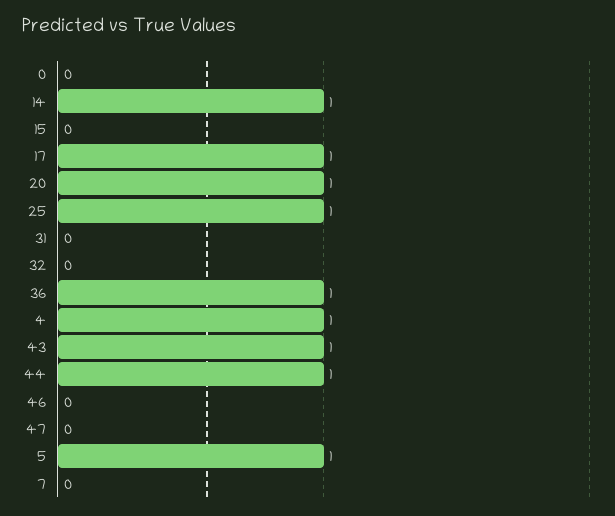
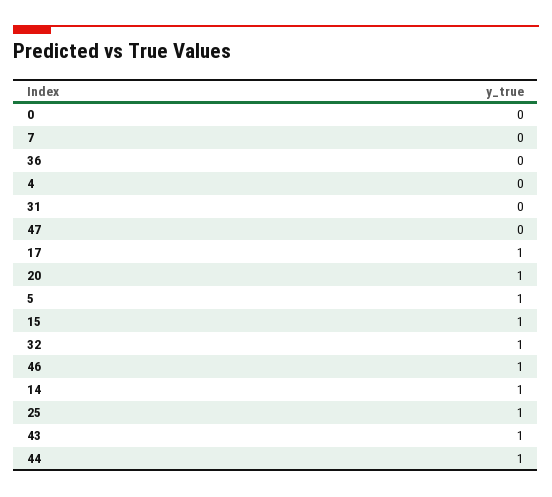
  {
    "0": 0,
    "14": 1,
-   "15": 0,
+   "15": 1,
    "17": 1,
    "20": 1,
    "25": 1,
    "31": 0,
-   "32": 0,
+   "32": 1,
-   "36": 1,
+   "36": 0,
-   "4": 1,
+   "4": 0,
    "43": 1,
    "44": 1,
-   "46": 0,
+   "46": 1,
    "47": 0,
    "5": 1,
    "7": 0
  }

